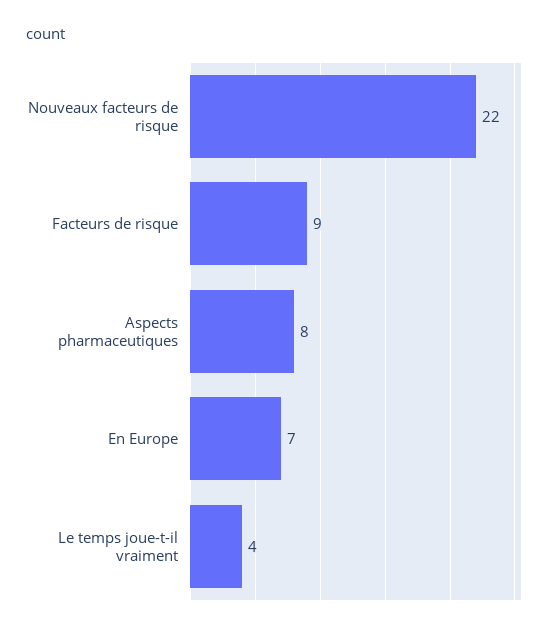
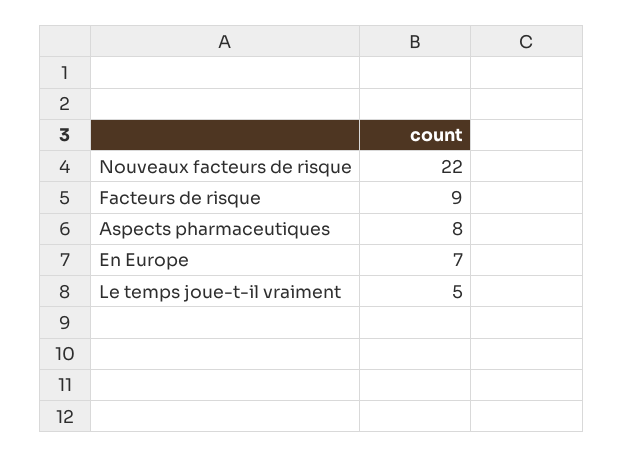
  {
    "Nouveaux facteurs de risque": 22,
    "Facteurs de risque": 9,
    "Aspects pharmaceutiques": 8,
    "En Europe": 7,
-   "Le temps joue-t-il vraiment": 4
+   "Le temps joue-t-il vraiment": 5
  }

